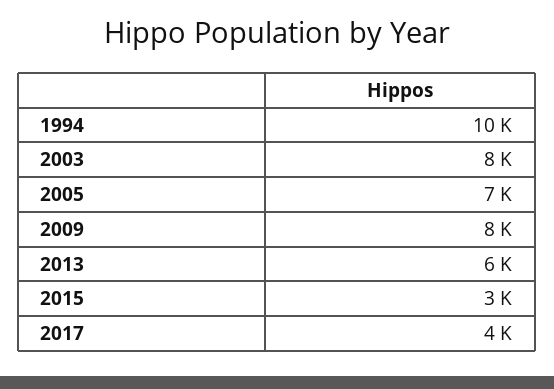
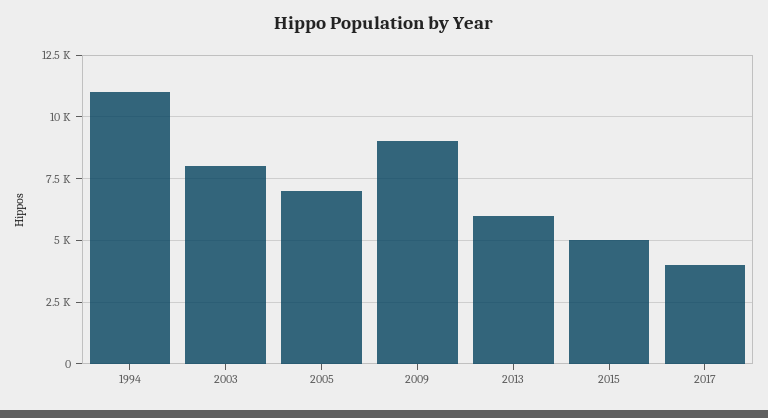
  {
-   "1994": 10000,
+   "1994": 11000,
    "2003": 8000,
    "2005": 7000,
-   "2009": 8000,
+   "2009": 9000,
    "2013": 6000,
-   "2015": 3000,
+   "2015": 5000,
    "2017": 4000
  }

